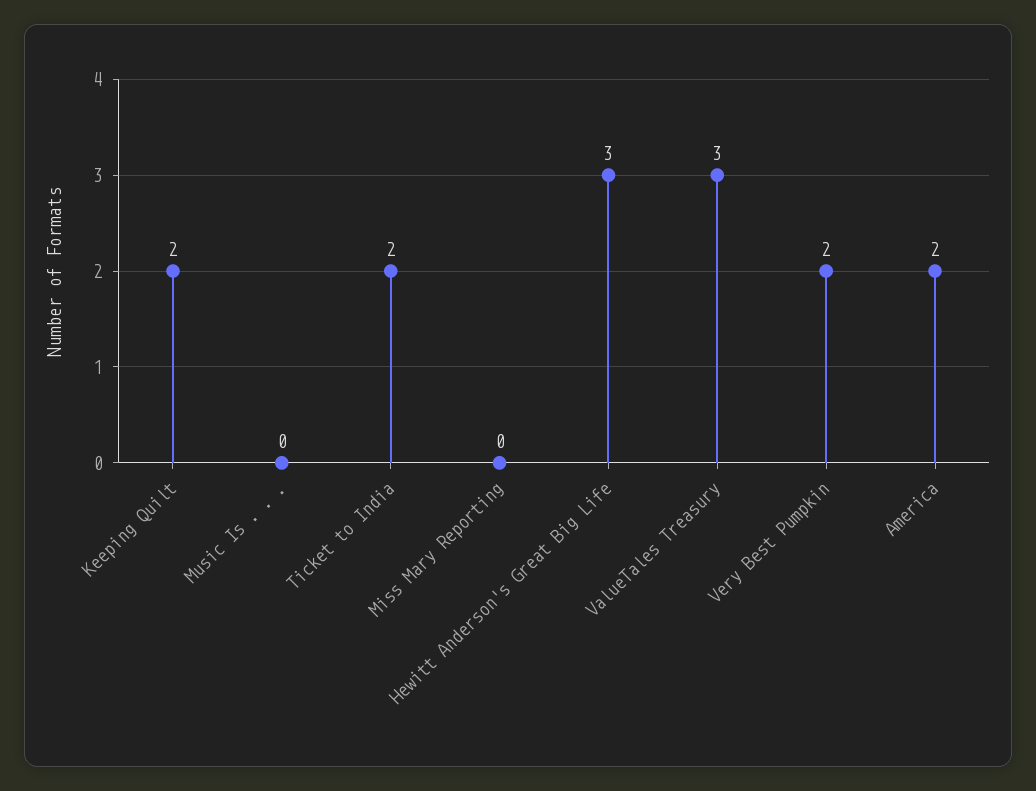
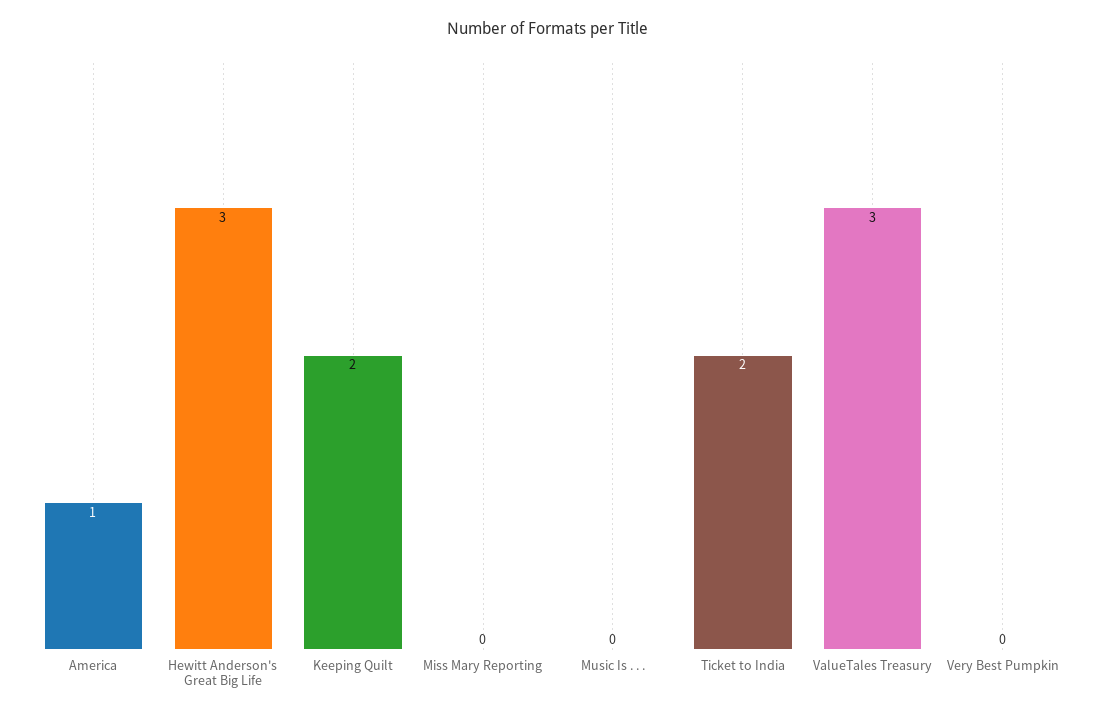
  {
    "Keeping Quilt": 2,
    "Music Is . . .": 0,
    "Ticket to India": 2,
    "Miss Mary Reporting": 0,
    "Hewitt Anderson's Great Big Life": 3,
    "ValueTales Treasury": 3,
-   "Very Best Pumpkin": 2,
+   "Very Best Pumpkin": 0,
-   "America": 2
+   "America": 1
  }

